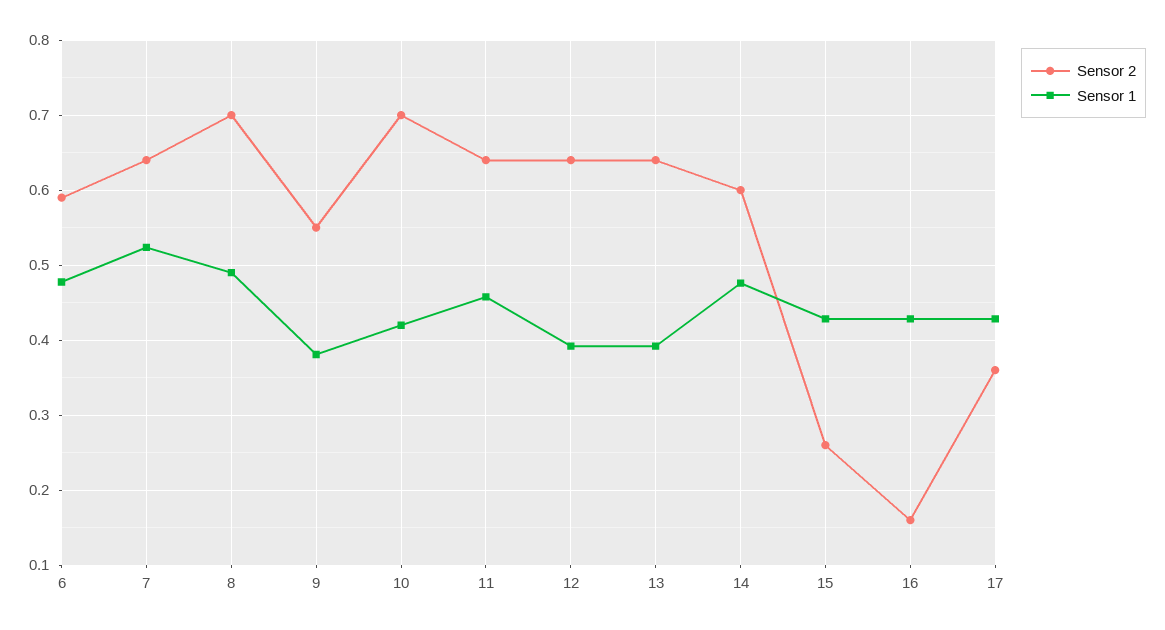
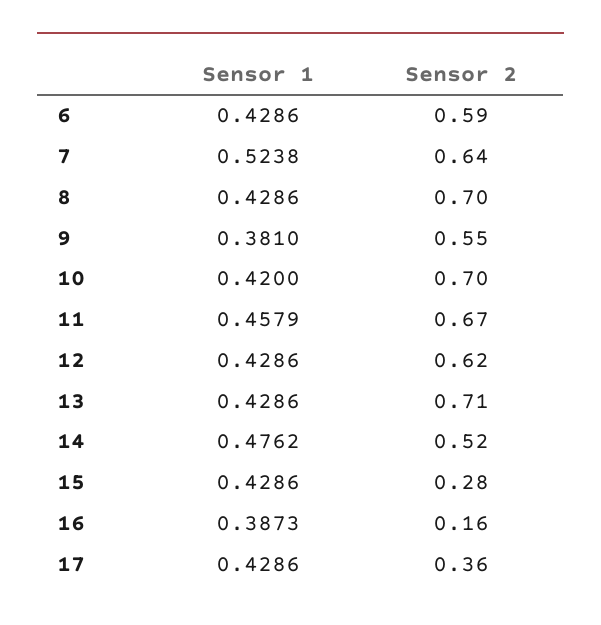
  {
    "Sensor 2": {
      "6": 0.59,
      "7": 0.64,
      "8": 0.7,
      "9": 0.55,
      "10": 0.7,
-     "11": 0.64,
+     "11": 0.67,
-     "12": 0.64,
+     "12": 0.62,
-     "13": 0.64,
+     "13": 0.71,
-     "14": 0.6,
+     "14": 0.52,
-     "15": 0.26,
+     "15": 0.28,
      "16": 0.16,
      "17": 0.36
    },
    "Sensor 1": {
-     "6": 0.48,
+     "6": 0.4286,
      "7": 0.5238,
-     "8": 0.49,
+     "8": 0.4286,
      "9": 0.381,
      "10": 0.42,
      "11": 0.4579,
-     "12": 0.39,
+     "12": 0.4286,
-     "13": 0.39,
+     "13": 0.4286,
      "14": 0.4762,
      "15": 0.4286,
-     "16": 0.43,
+     "16": 0.3873,
      "17": 0.4286
    }
  }

